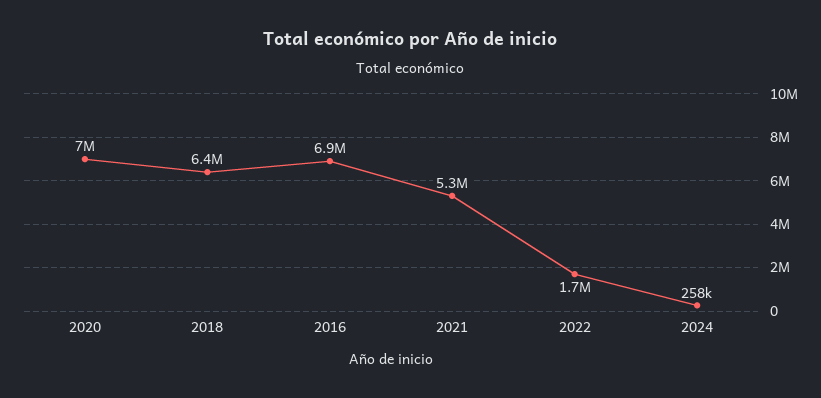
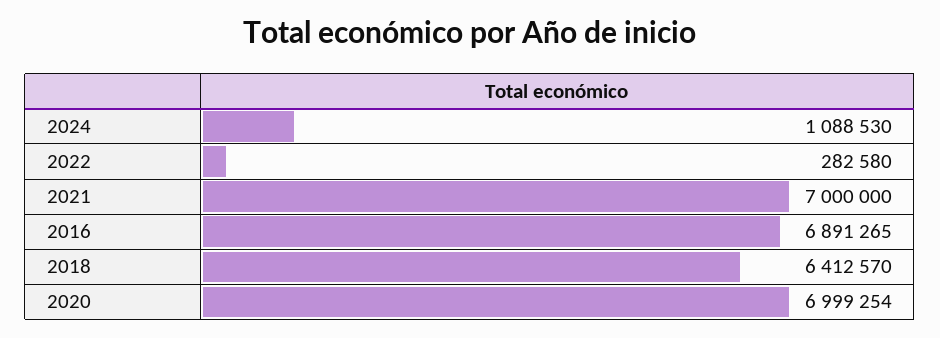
  {
    "2020": 6999254,
    "2018": 6412570,
    "2016": 6891265,
-   "2021": 5300000,
+   "2021": 7000000,
-   "2022": 1700000,
+   "2022": 282580,
-   "2024": 258000
+   "2024": 1088530
  }

